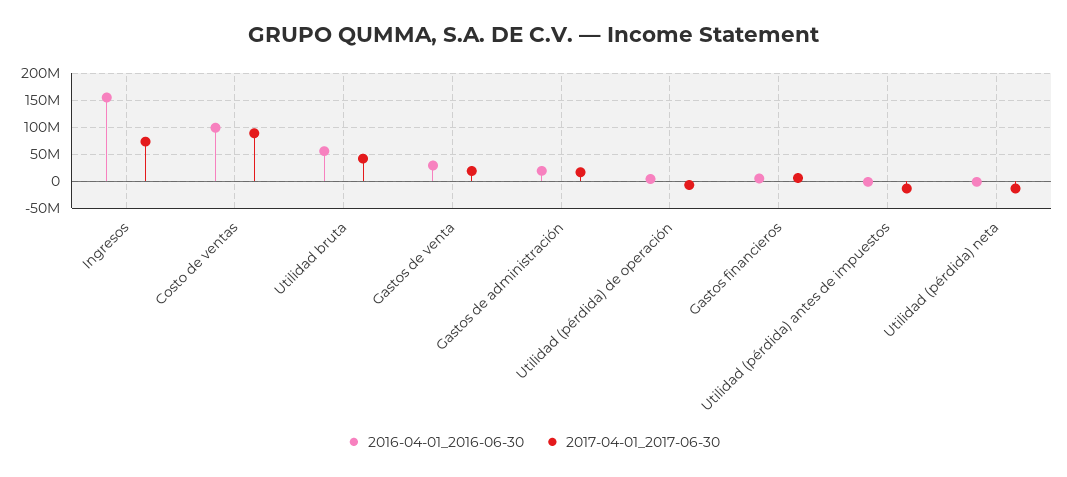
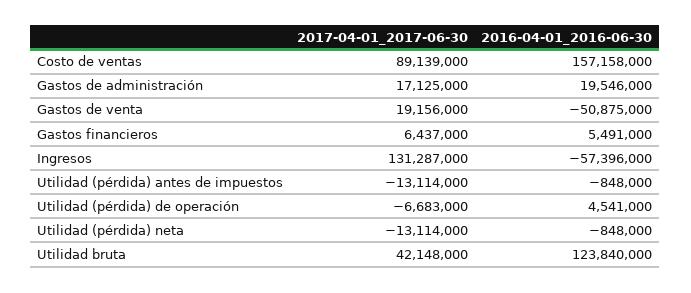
  {
    "2016-04-01_2016-06-30": {
-     "Ingresos": 150000000,
+     "Ingresos": -57396000,
-     "Costo de ventas": 100000000,
+     "Costo de ventas": 157158000,
-     "Utilidad bruta": 50000000,
+     "Utilidad bruta": 123840000,
-     "Gastos de venta": 25000000,
+     "Gastos de venta": -50875000,
      "Gastos de administración": 19546000,
      "Utilidad (pérdida) de operación": 4541000,
      "Gastos financieros": 5491000,
      "Utilidad (pérdida) antes de impuestos": -848000,
      "Utilidad (pérdida) neta": -848000
    },
    "2017-04-01_2017-06-30": {
-     "Ingresos": 75000000,
+     "Ingresos": 131287000,
      "Costo de ventas": 89139000,
      "Utilidad bruta": 42148000,
      "Gastos de venta": 19156000,
      "Gastos de administración": 17125000,
      "Utilidad (pérdida) de operación": -6683000,
      "Gastos financieros": 6437000,
      "Utilidad (pérdida) antes de impuestos": -13114000,
      "Utilidad (pérdida) neta": -13114000
    }
  }

